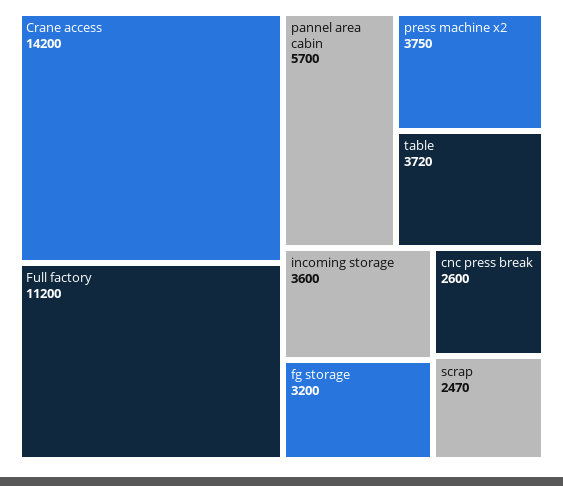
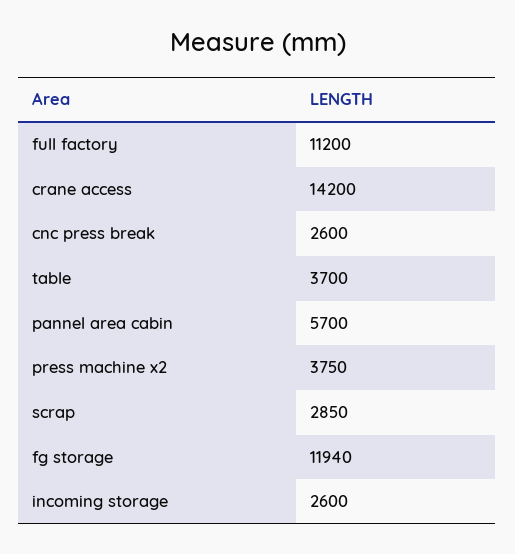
  {
    "Crane access": 14200,
    "Full factory": 11200,
    "pannel area cabin": 5700,
    "press machine x2": 3750,
-   "table": 3720,
+   "table": 3700,
-   "incoming storage": 3600,
+   "incoming storage": 2600,
-   "fg storage": 3200,
+   "fg storage": 11940,
    "cnc press break": 2600,
-   "scrap": 2470
+   "scrap": 2850
  }

